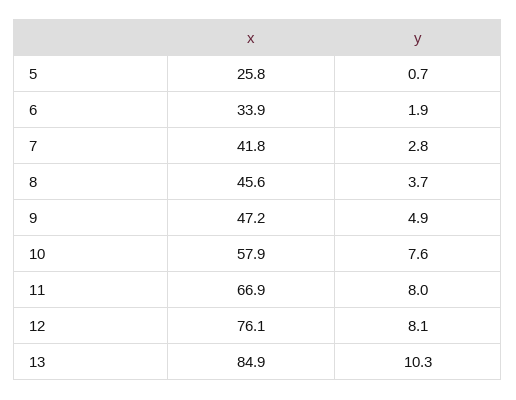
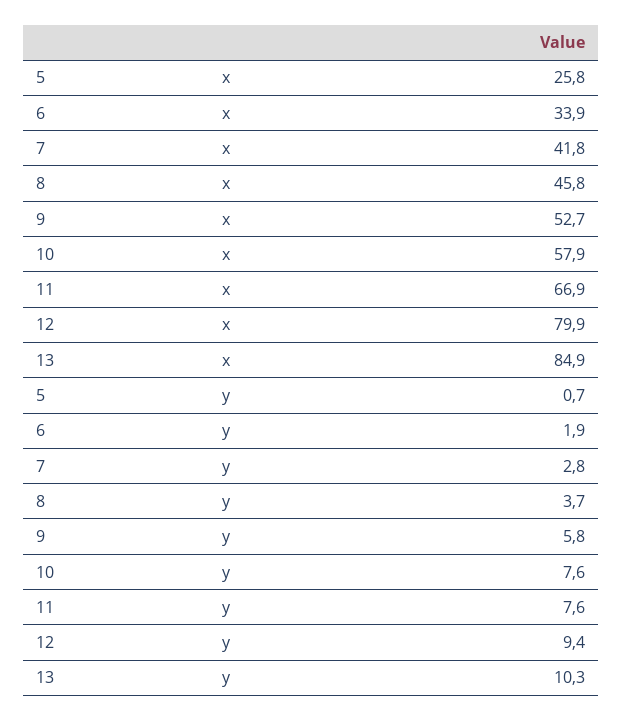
  {
    "x": {
      "5": 25.8,
      "6": 33.9,
      "7": 41.8,
-     "8": 45.6,
+     "8": 45.8,
-     "9": 47.2,
+     "9": 52.7,
      "10": 57.9,
      "11": 66.9,
-     "12": 76.1,
+     "12": 79.9,
      "13": 84.9
    },
    "y": {
      "5": 0.7,
      "6": 1.9,
      "7": 2.8,
      "8": 3.7,
-     "9": 4.9,
+     "9": 5.8,
      "10": 7.6,
-     "11": 8,
+     "11": 7.6,
-     "12": 8.1,
+     "12": 9.4,
      "13": 10.3
    }
  }

